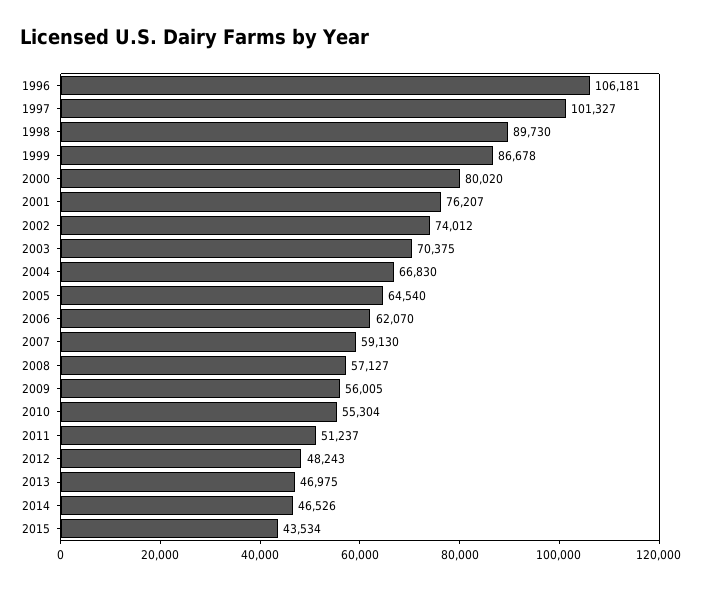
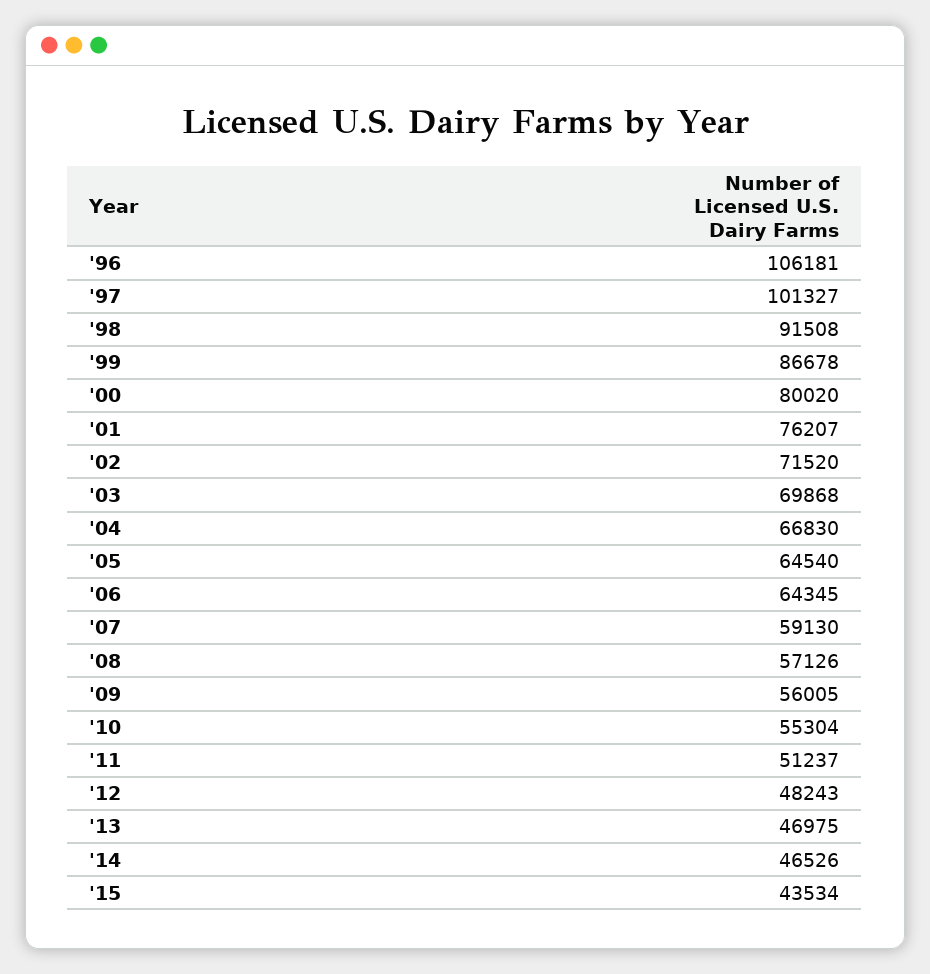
  {
    "1996": 106181,
    "1997": 101327,
-   "1998": 89730,
+   "1998": 91508,
    "1999": 86678,
    "2000": 80020,
    "2001": 76207,
-   "2002": 74012,
+   "2002": 71520,
-   "2003": 70375,
+   "2003": 69868,
    "2004": 66830,
    "2005": 64540,
-   "2006": 62070,
+   "2006": 64345,
    "2007": 59130,
-   "2008": 57127,
+   "2008": 57126,
    "2009": 56005,
    "2010": 55304,
    "2011": 51237,
    "2012": 48243,
    "2013": 46975,
    "2014": 46526,
    "2015": 43534
  }

